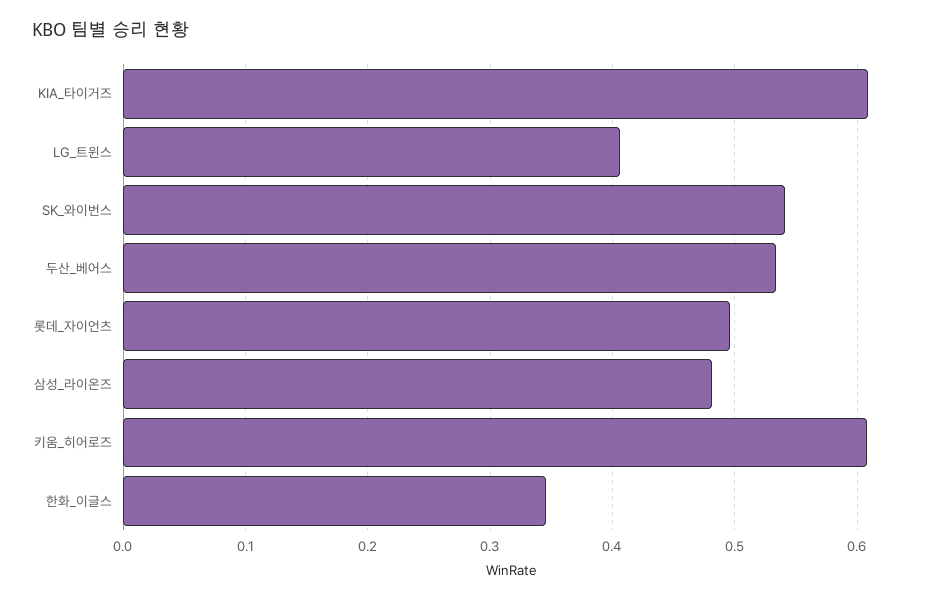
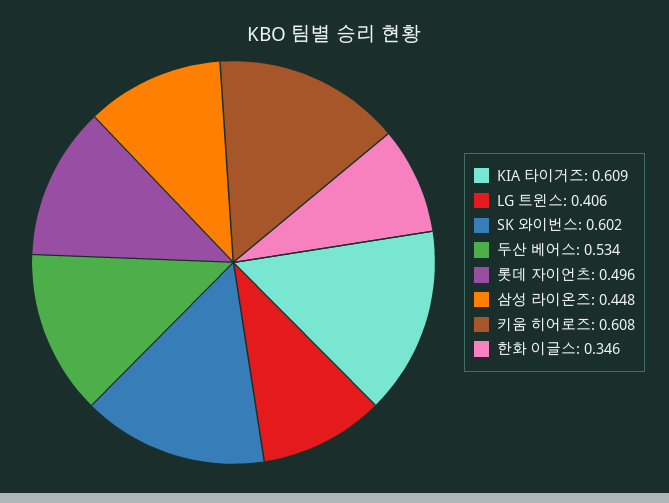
  {
    "KIA_타이거즈": 0.609,
    "LG_트윈스": 0.406,
-   "SK_와이번스": 0.54,
+   "SK_와이번스": 0.602,
    "두산_베어스": 0.534,
    "롯데_자이언츠": 0.496,
-   "삼성_라이온즈": 0.48,
+   "삼성_라이온즈": 0.448,
    "키움_히어로즈": 0.608,
    "한화_이글스": 0.346
  }

